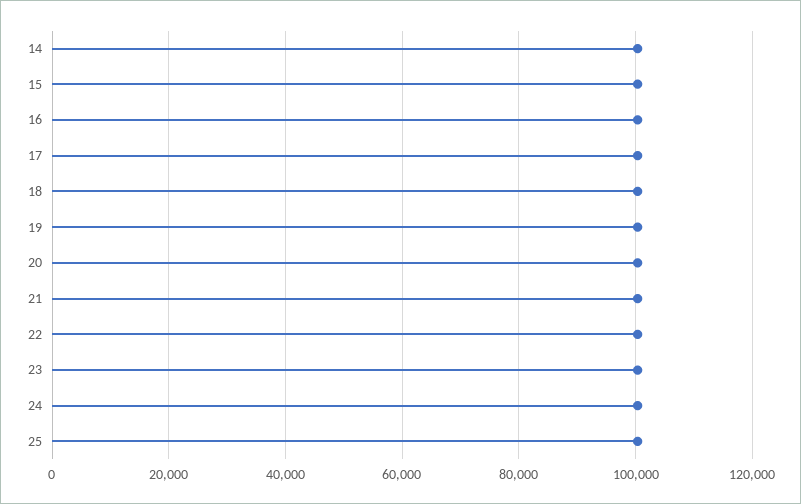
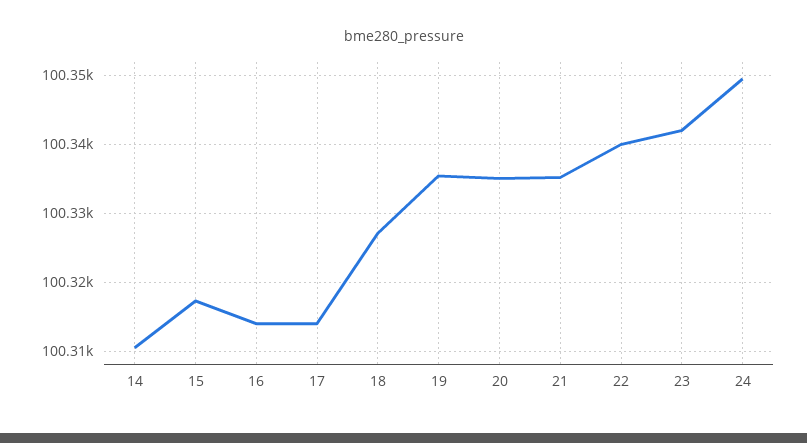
  {
    "14": 100311,
    "15": 100317,
    "16": 100314,
    "17": 100314,
    "18": 100327,
    "19": 100335,
    "20": 100335,
    "21": 100335,
    "22": 100340,
    "23": 100342,
-   "24": 100350,
+   "24": 100350
-   "25": 100000
  }

